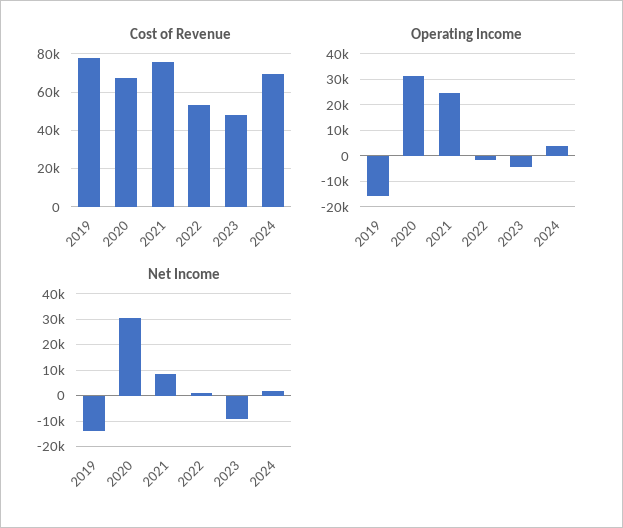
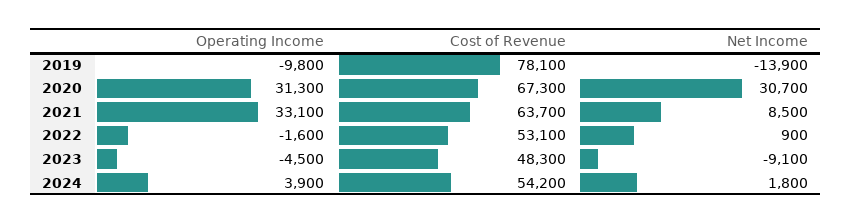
  {
    "Cost of Revenue": {
      "2019": 78100,
      "2020": 67300,
-     "2021": 75000,
+     "2021": 63700,
      "2022": 53100,
      "2023": 48300,
-     "2024": 70000
+     "2024": 54200
    },
    "Operating Income": {
-     "2019": -15000,
+     "2019": -9800,
      "2020": 31300,
-     "2021": 25000,
+     "2021": 33100,
      "2022": -1600,
      "2023": -4500,
      "2024": 3900
    },
    "Net Income": {
      "2019": -13900,
      "2020": 30700,
      "2021": 8500,
      "2022": 900,
      "2023": -9100,
      "2024": 1800
    }
  }

